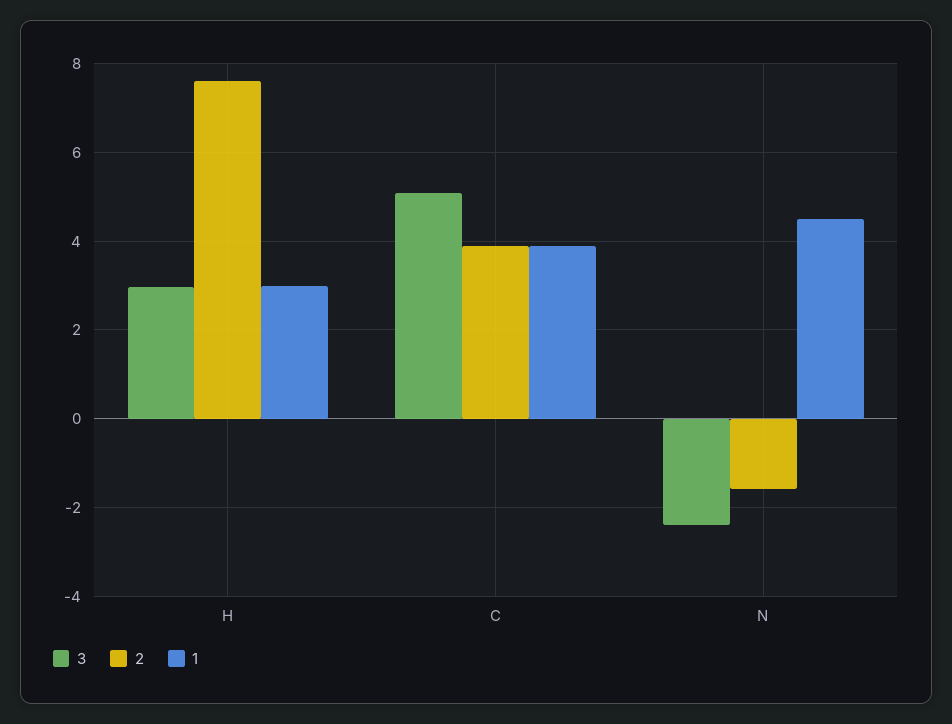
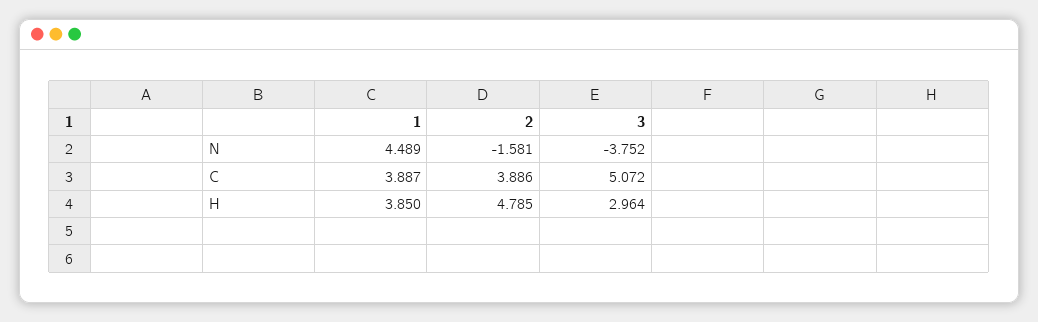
  {
    "3": {
      "H": 2.964,
      "C": 5.072,
-     "N": -2.4
+     "N": -3.752
    },
    "2": {
-     "H": 7.6,
+     "H": 4.785,
      "C": 3.886,
      "N": -1.581
    },
    "1": {
-     "H": 3,
+     "H": 3.85,
      "C": 3.887,
      "N": 4.489
    }
  }

